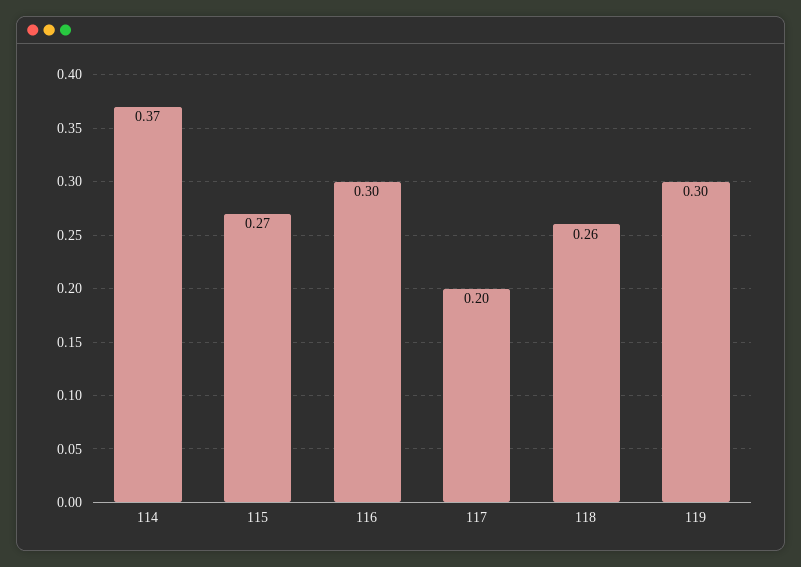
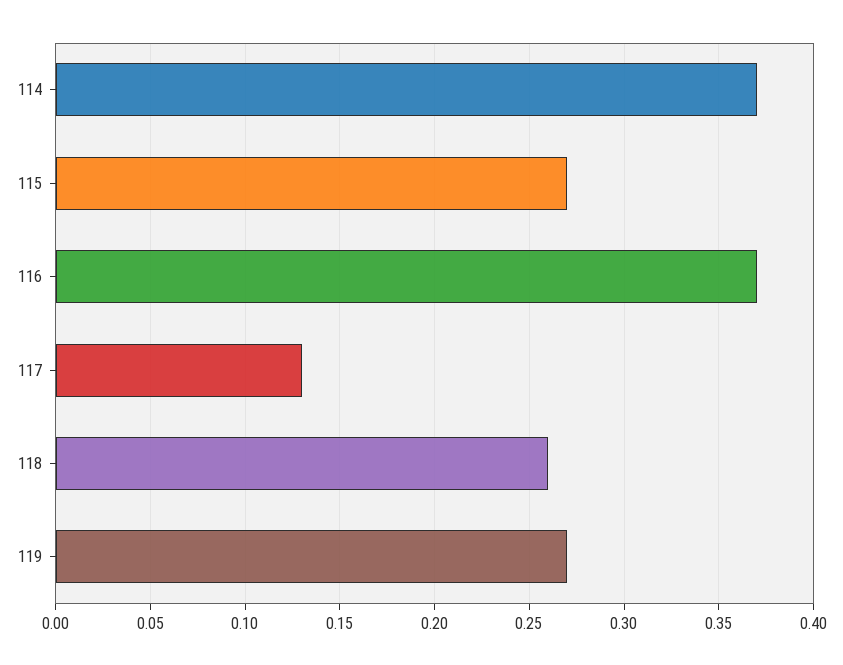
  {
    "114": 0.37,
    "115": 0.27,
-   "116": 0.3,
+   "116": 0.37,
-   "117": 0.2,
+   "117": 0.13,
    "118": 0.26,
-   "119": 0.3
+   "119": 0.27
  }

